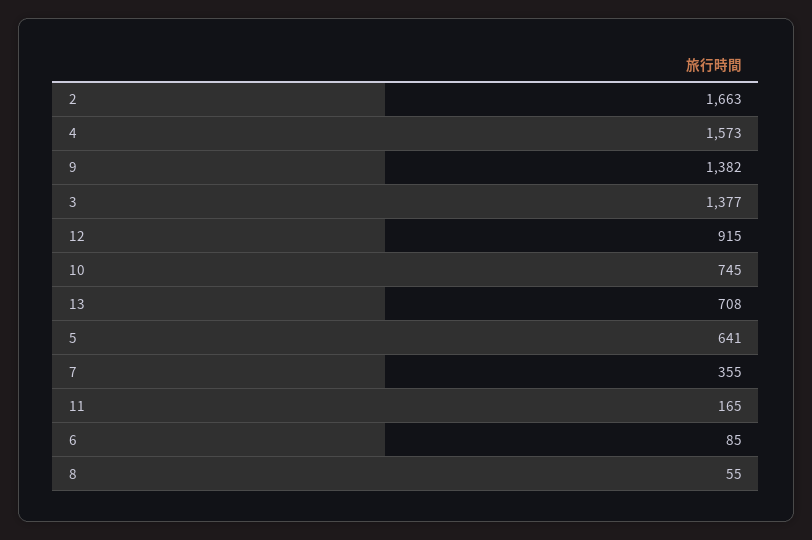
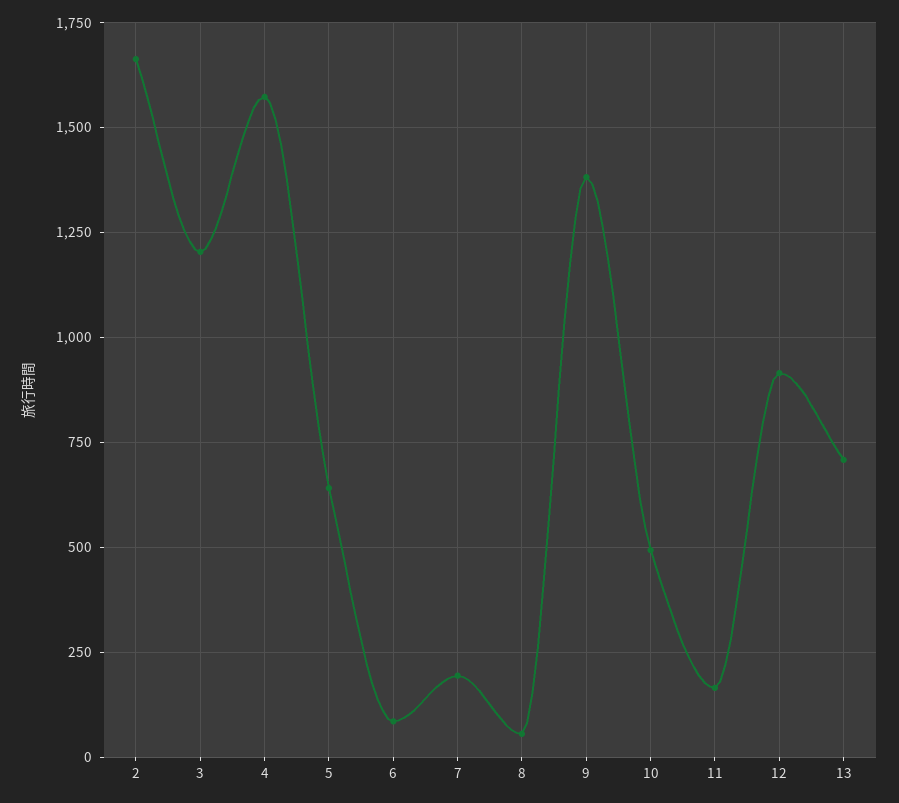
  {
    "2": 1663,
    "4": 1573,
    "9": 1382,
-   "3": 1377,
+   "3": 1200,
    "12": 915,
-   "10": 745,
+   "10": 500,
    "13": 708,
    "5": 641,
-   "7": 355,
+   "7": 200,
    "11": 165,
    "6": 85,
    "8": 55
  }

